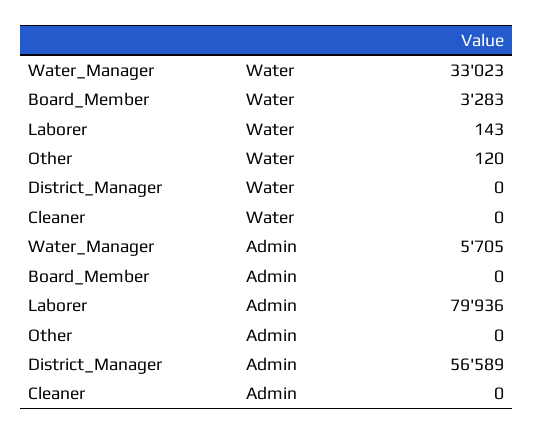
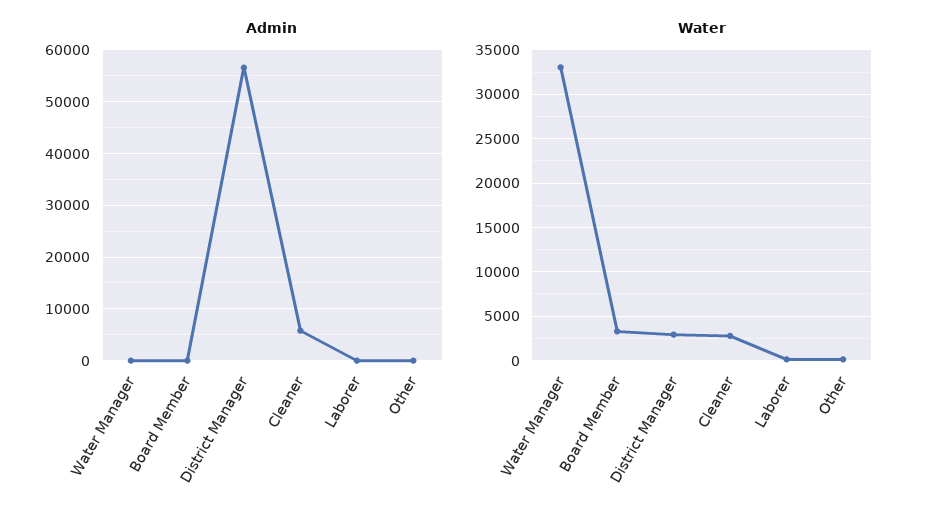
  {
    "Water": {
      "Water_Manager": 33023,
      "Board_Member": 3283,
      "Laborer": 143,
      "Other": 120,
-     "District_Manager": 0,
+     "District_Manager": 3000,
-     "Cleaner": 0
+     "Cleaner": 3000
    },
    "Admin": {
-     "Water_Manager": 5705,
+     "Water_Manager": 0,
      "Board_Member": 0,
-     "Laborer": 79936,
+     "Laborer": 0,
      "Other": 0,
      "District_Manager": 56589,
-     "Cleaner": 0
+     "Cleaner": 6000
    }
  }

